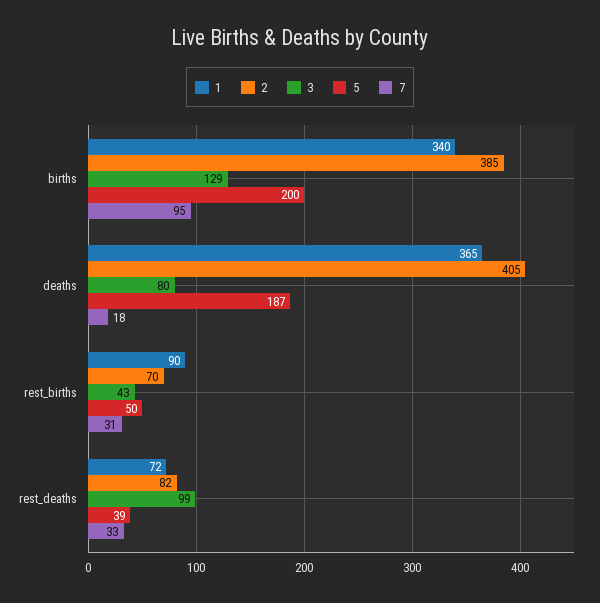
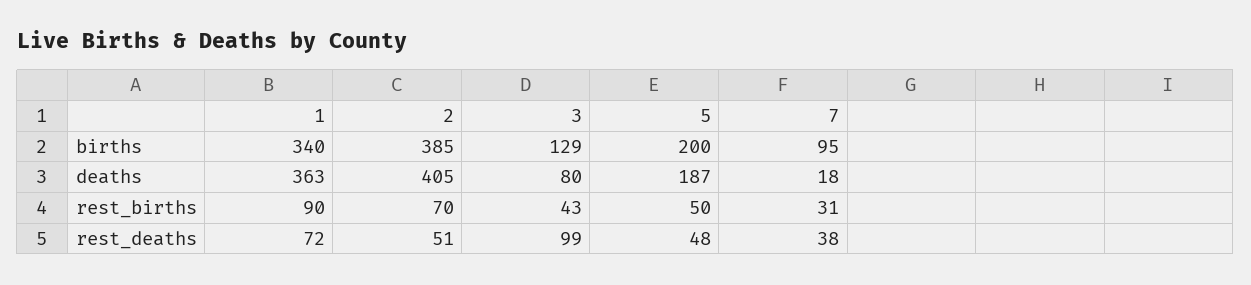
  {
    "1": {
      "births": 340,
-     "deaths": 365,
+     "deaths": 363,
      "rest_births": 90,
      "rest_deaths": 72
    },
    "2": {
      "births": 385,
      "deaths": 405,
      "rest_births": 70,
-     "rest_deaths": 82
+     "rest_deaths": 51
    },
    "3": {
      "births": 129,
      "deaths": 80,
      "rest_births": 43,
      "rest_deaths": 99
    },
    "5": {
      "births": 200,
      "deaths": 187,
      "rest_births": 50,
-     "rest_deaths": 39
+     "rest_deaths": 48
    },
    "7": {
      "births": 95,
      "deaths": 18,
      "rest_births": 31,
-     "rest_deaths": 33
+     "rest_deaths": 38
    }
  }

